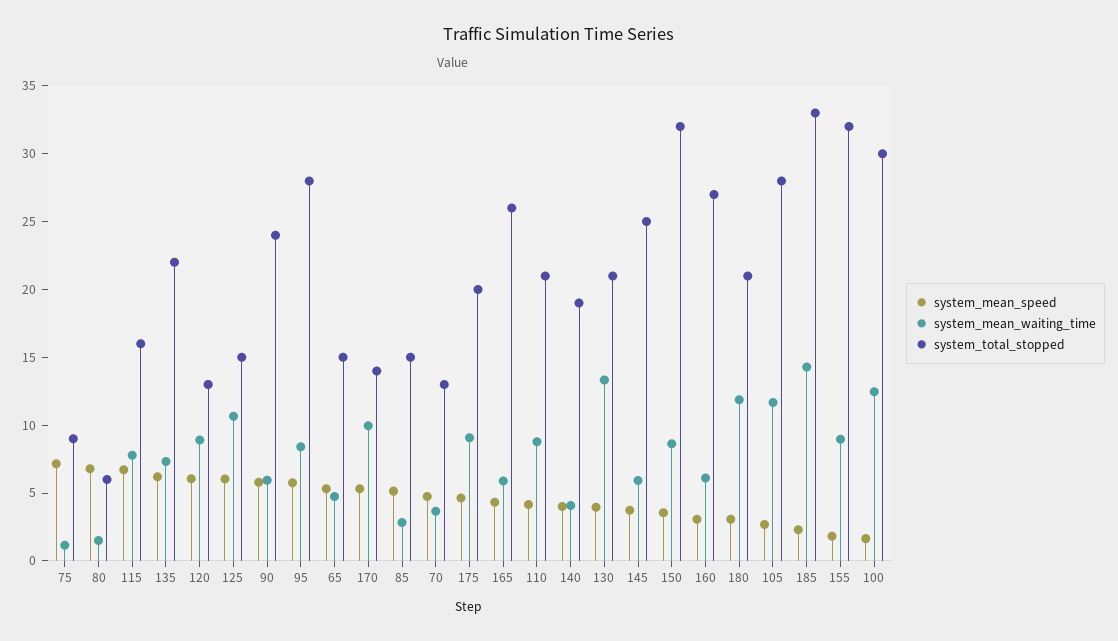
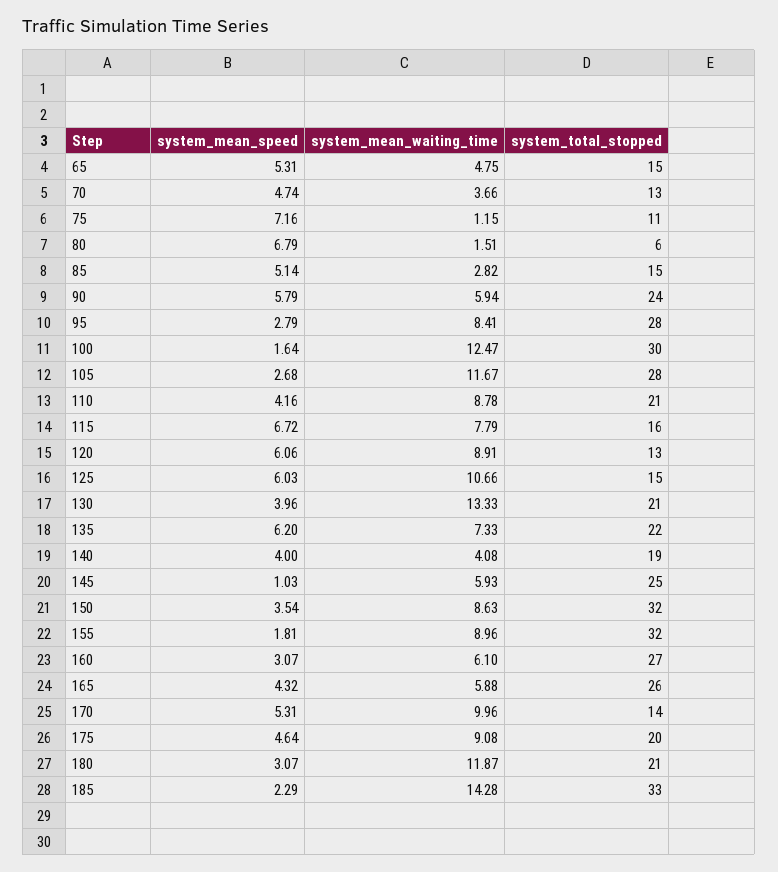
  {
    "system_mean_speed": {
      "75": 7.16,
      "80": 6.79,
      "115": 6.72,
      "135": 6.2,
      "120": 6.06,
      "125": 6.03,
      "90": 5.79,
-     "95": 6,
+     "95": 2.79,
      "65": 5.31,
      "170": 5.31,
      "85": 5.14,
      "70": 4.74,
      "175": 4.64,
      "165": 4.32,
      "110": 4.16,
      "140": 4,
      "130": 3.96,
-     "145": 4,
+     "145": 1.03,
      "150": 3.54,
      "160": 3.07,
      "180": 3.07,
      "105": 2.68,
      "185": 2.29,
      "155": 1.81,
      "100": 1.64
    },
    "system_mean_waiting_time": {
      "75": 1.15,
      "80": 1.51,
      "115": 7.79,
      "135": 7.33,
      "120": 8.91,
      "125": 10.66,
      "90": 5.94,
      "95": 8.41,
      "65": 4.75,
      "170": 9.96,
      "85": 2.82,
      "70": 3.66,
      "175": 9.08,
      "165": 5.88,
      "110": 8.78,
      "140": 4.08,
      "130": 13.33,
      "145": 5.93,
      "150": 8.63,
      "160": 6.1,
      "180": 11.87,
      "105": 11.67,
      "185": 14.28,
      "155": 8.96,
      "100": 12.47
    },
    "system_total_stopped": {
-     "75": 9,
+     "75": 11,
      "80": 6,
      "115": 16,
      "135": 22,
      "120": 13,
      "125": 15,
      "90": 24,
      "95": 28,
      "65": 15,
      "170": 14,
      "85": 15,
      "70": 13,
      "175": 20,
      "165": 26,
      "110": 21,
      "140": 19,
      "130": 21,
      "145": 25,
      "150": 32,
      "160": 27,
      "180": 21,
      "105": 28,
      "185": 33,
      "155": 32,
      "100": 30
    }
  }

